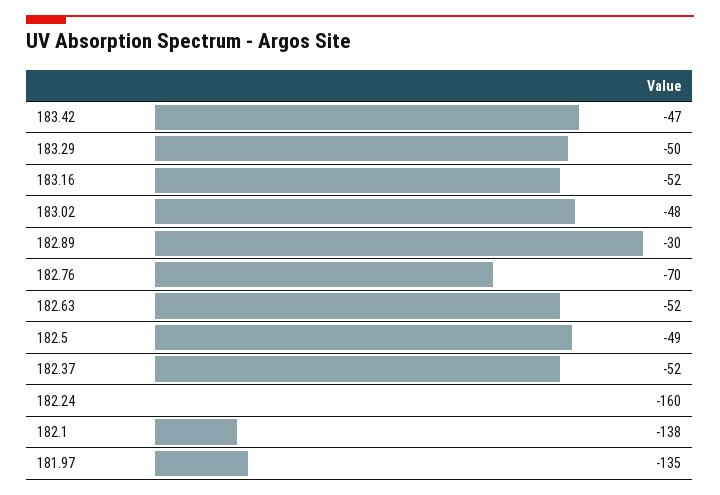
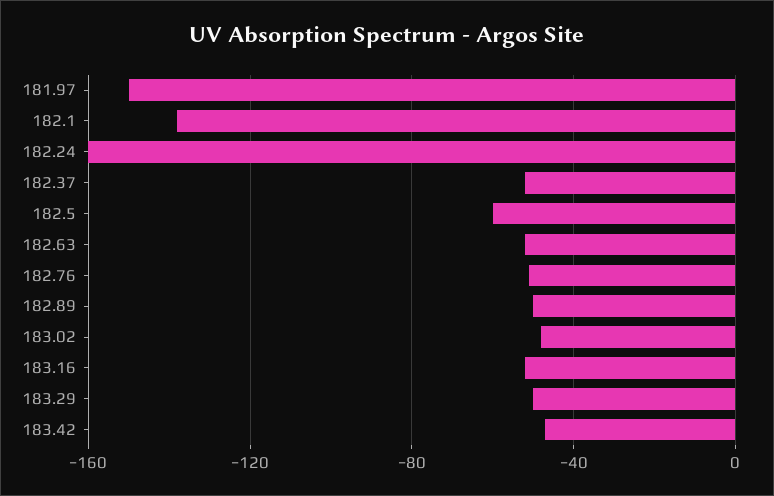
  {
    "183.42": -47,
    "183.29": -50,
    "183.16": -52,
    "183.02": -48,
-   "182.89": -30,
+   "182.89": -50,
-   "182.76": -70,
+   "182.76": -50,
    "182.63": -52,
-   "182.5": -49,
+   "182.5": -60,
    "182.37": -52,
    "182.24": -160,
    "182.1": -138,
-   "181.97": -135
+   "181.97": -150
  }

